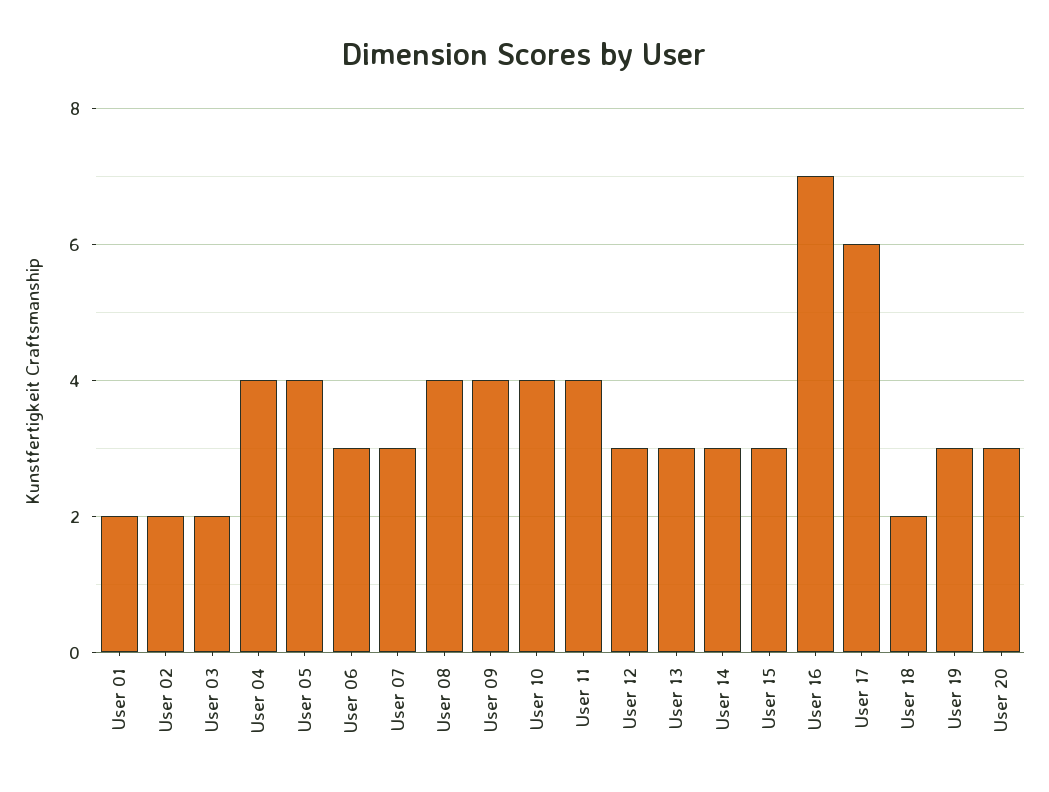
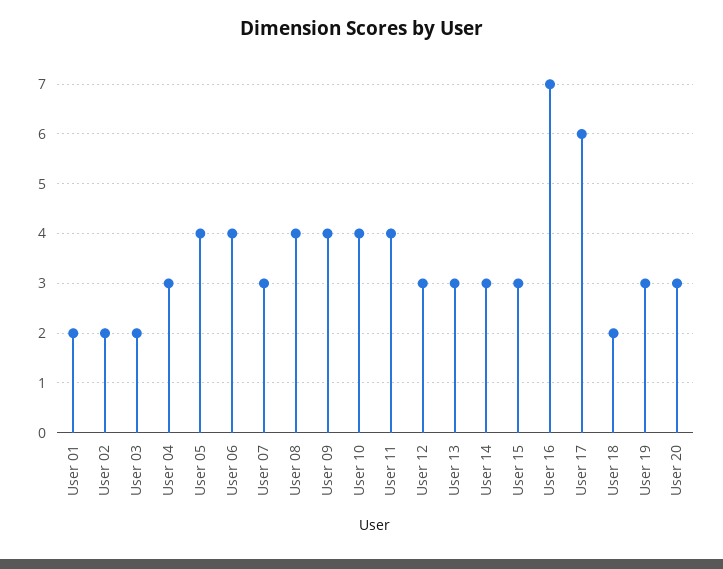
  {
    "User 01": 2,
    "User 02": 2,
    "User 03": 2,
-   "User 04": 4,
+   "User 04": 3,
    "User 05": 4,
-   "User 06": 3,
+   "User 06": 4,
    "User 07": 3,
    "User 08": 4,
    "User 09": 4,
    "User 10": 4,
    "User 11": 4,
    "User 12": 3,
    "User 13": 3,
    "User 14": 3,
    "User 15": 3,
    "User 16": 7,
    "User 17": 6,
    "User 18": 2,
    "User 19": 3,
    "User 20": 3
  }

